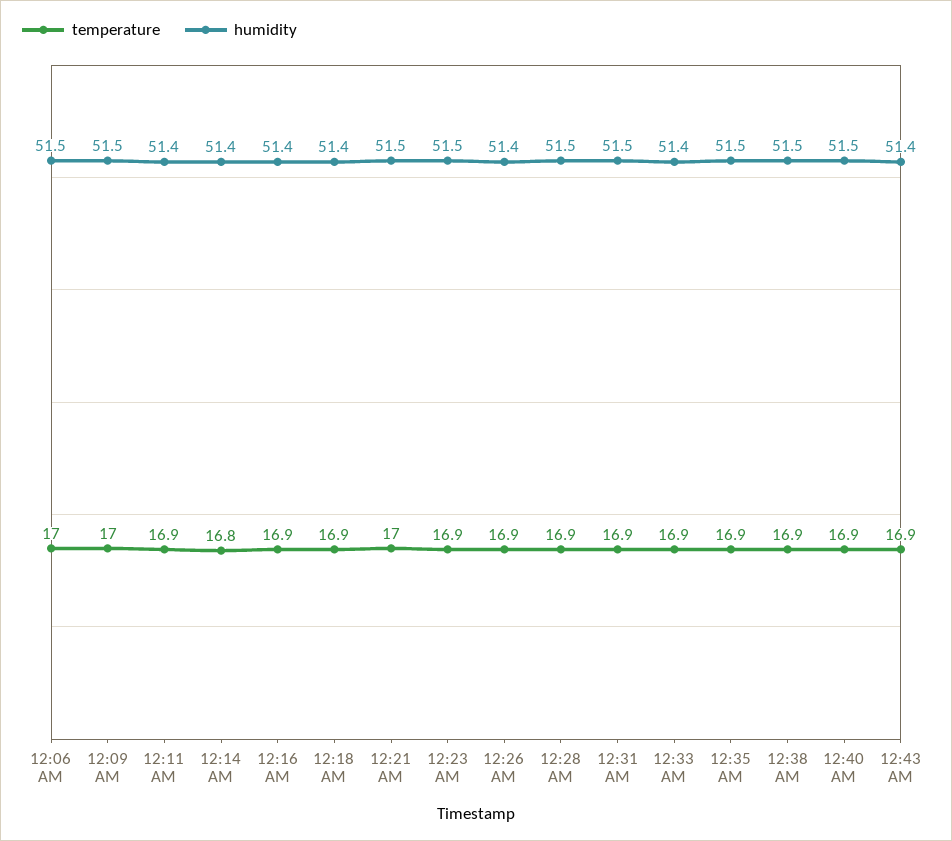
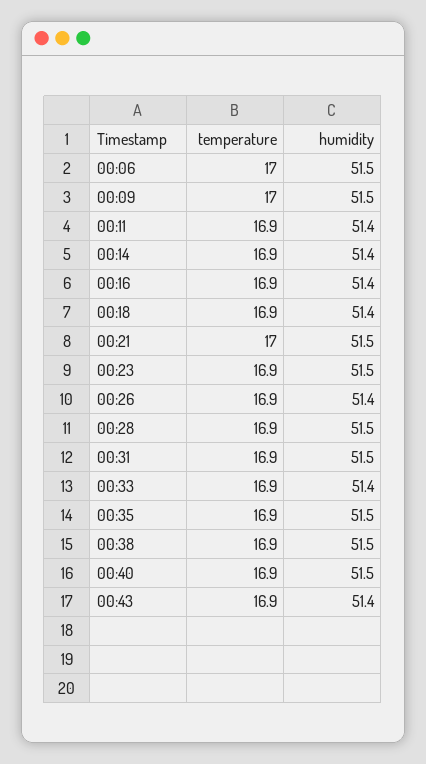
  {
    "temperature": {
      "12:06 AM": 17,
      "12:09 AM": 17,
      "12:11 AM": 16.9,
-     "12:14 AM": 16.8,
+     "12:14 AM": 16.9,
      "12:16 AM": 16.9,
      "12:18 AM": 16.9,
      "12:21 AM": 17,
      "12:23 AM": 16.9,
      "12:26 AM": 16.9,
      "12:28 AM": 16.9,
      "12:31 AM": 16.9,
      "12:33 AM": 16.9,
      "12:35 AM": 16.9,
      "12:38 AM": 16.9,
      "12:40 AM": 16.9,
      "12:43 AM": 16.9
    },
    "humidity": {
      "12:06 AM": 51.5,
      "12:09 AM": 51.5,
      "12:11 AM": 51.4,
      "12:14 AM": 51.4,
      "12:16 AM": 51.4,
      "12:18 AM": 51.4,
      "12:21 AM": 51.5,
      "12:23 AM": 51.5,
      "12:26 AM": 51.4,
      "12:28 AM": 51.5,
      "12:31 AM": 51.5,
      "12:33 AM": 51.4,
      "12:35 AM": 51.5,
      "12:38 AM": 51.5,
      "12:40 AM": 51.5,
      "12:43 AM": 51.4
    }
  }

